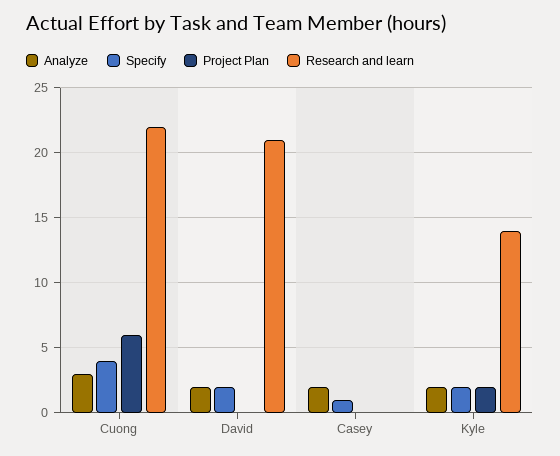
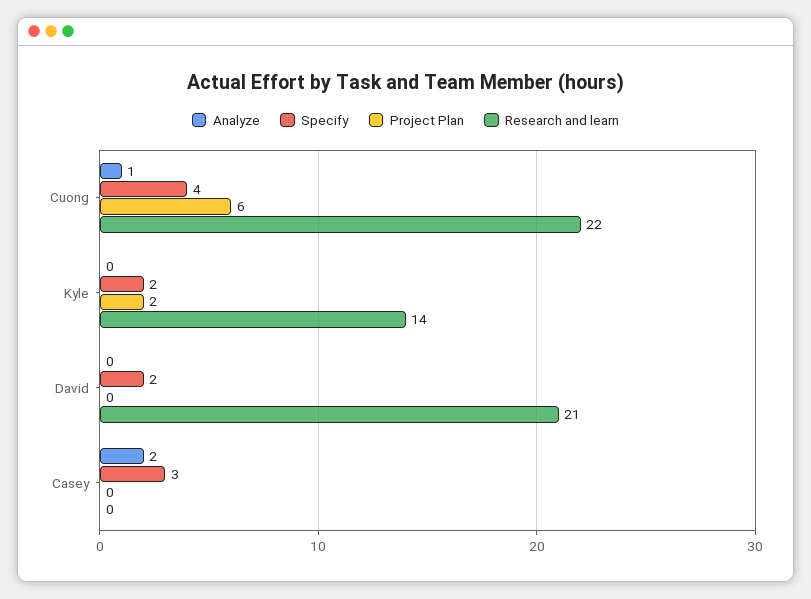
  {
    "Analyze": {
-     "Cuong": 3,
+     "Cuong": 1,
-     "David": 2,
+     "David": 0,
      "Casey": 2,
-     "Kyle": 2
+     "Kyle": 0
    },
    "Specify": {
      "Cuong": 4,
      "David": 2,
-     "Casey": 1,
+     "Casey": 3,
      "Kyle": 2
    },
    "Project Plan": {
      "Cuong": 6,
      "David": 0,
      "Casey": 0,
      "Kyle": 2
    },
    "Research and learn": {
      "Cuong": 22,
      "David": 21,
      "Casey": 0,
      "Kyle": 14
    }
  }

